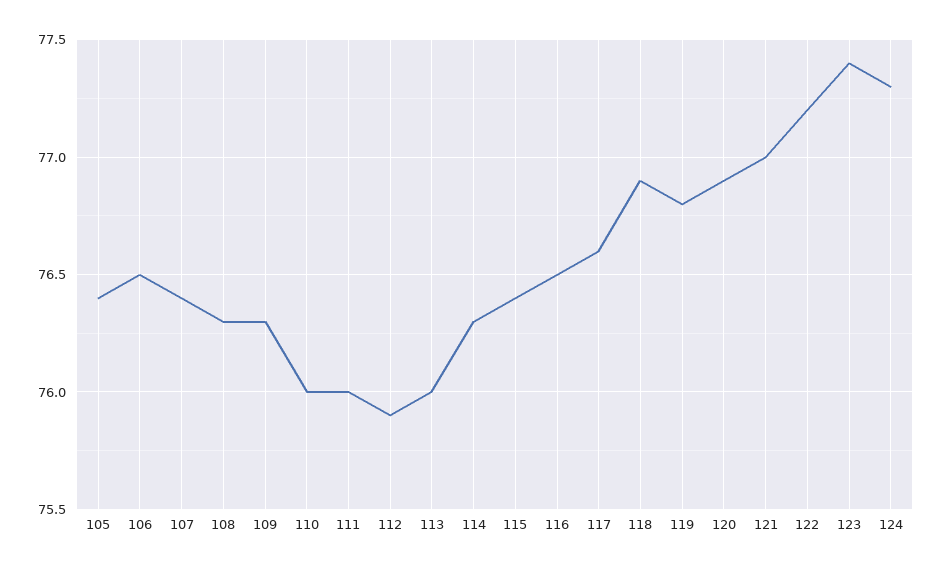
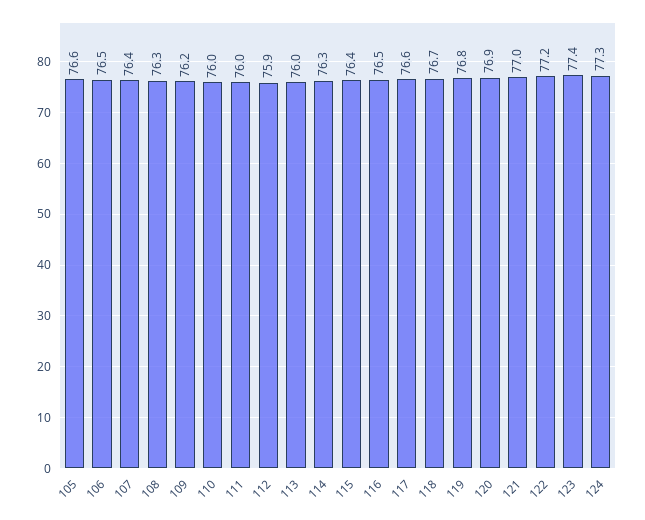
  {
-   "105": 76.4,
+   "105": 76.6,
    "106": 76.5,
    "107": 76.4,
    "108": 76.3,
-   "109": 76.3,
+   "109": 76.2,
    "110": 76,
    "111": 76,
    "112": 75.9,
    "113": 76,
    "114": 76.3,
    "115": 76.4,
    "116": 76.5,
    "117": 76.6,
-   "118": 76.9,
+   "118": 76.7,
    "119": 76.8,
    "120": 76.9,
    "121": 77,
    "122": 77.2,
    "123": 77.4,
    "124": 77.3
  }

